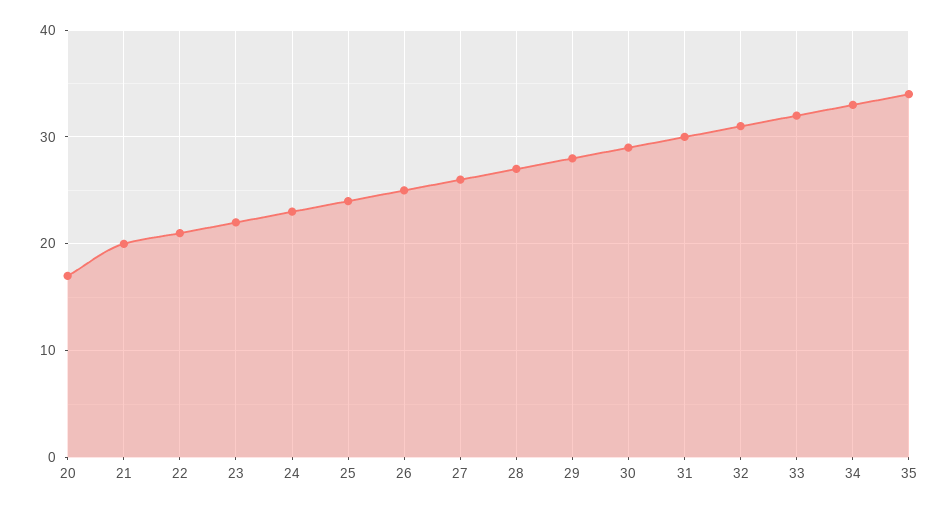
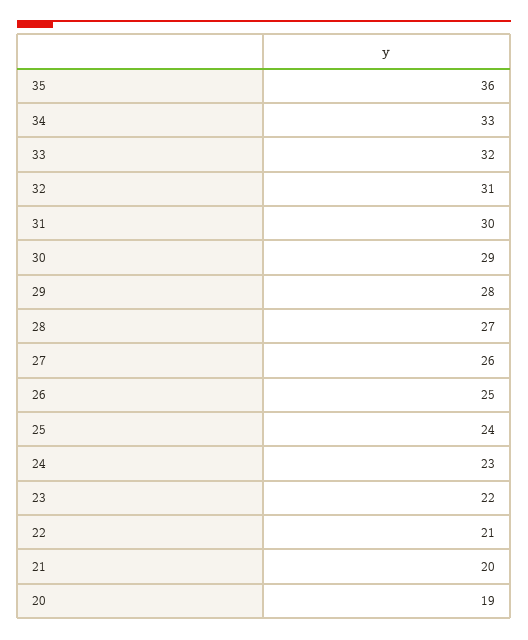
  {
-   "20": 17,
+   "20": 19,
    "21": 20,
    "22": 21,
    "23": 22,
    "24": 23,
    "25": 24,
    "26": 25,
    "27": 26,
    "28": 27,
    "29": 28,
    "30": 29,
    "31": 30,
    "32": 31,
    "33": 32,
    "34": 33,
-   "35": 34
+   "35": 36
  }

